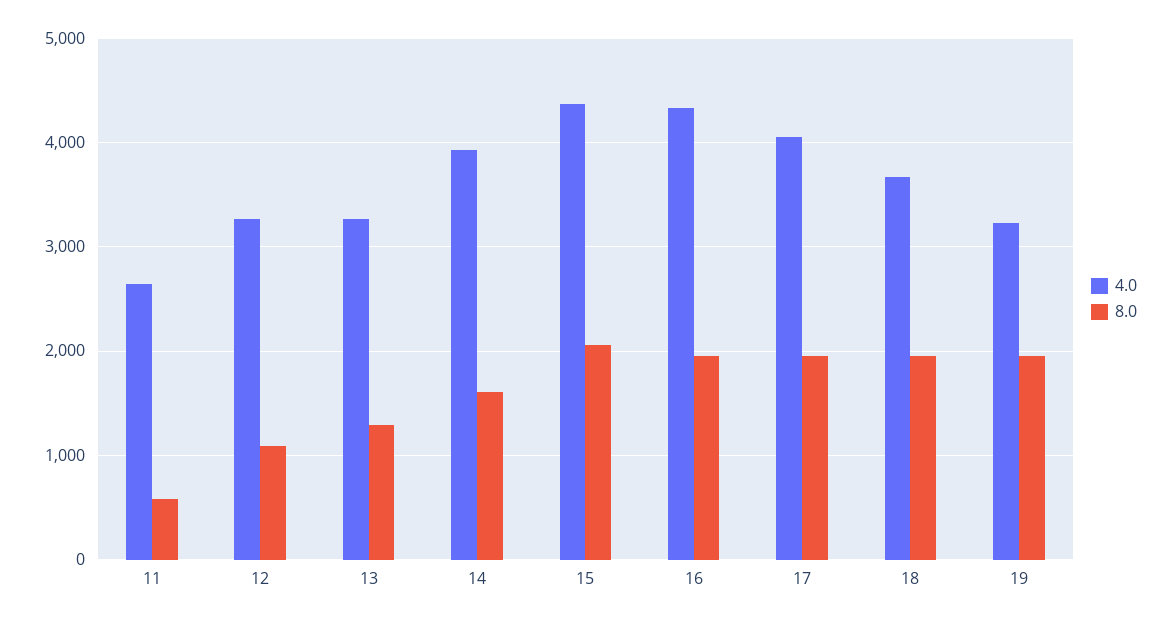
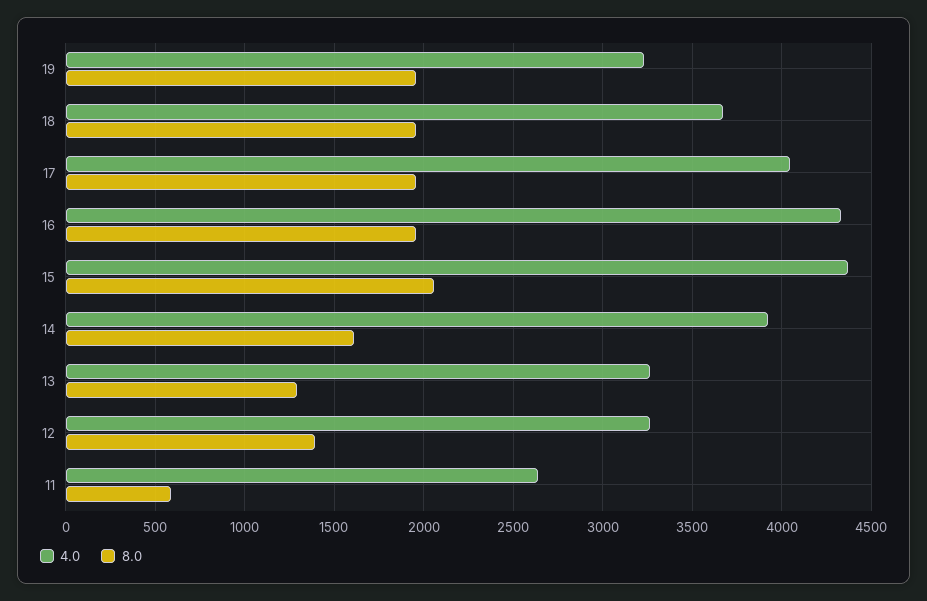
  {
    "4.0": {
      "11": 2650,
      "12": 3250,
      "13": 3250,
      "14": 3900,
      "15": 4350,
      "16": 4350,
      "17": 4050,
      "18": 3650,
      "19": 3250
    },
    "8.0": {
      "11": 600,
-     "12": 1100,
+     "12": 1400,
      "13": 1300,
      "14": 1600,
      "15": 2050,
      "16": 1950,
      "17": 1950,
      "18": 1950,
      "19": 1950
    }
  }

